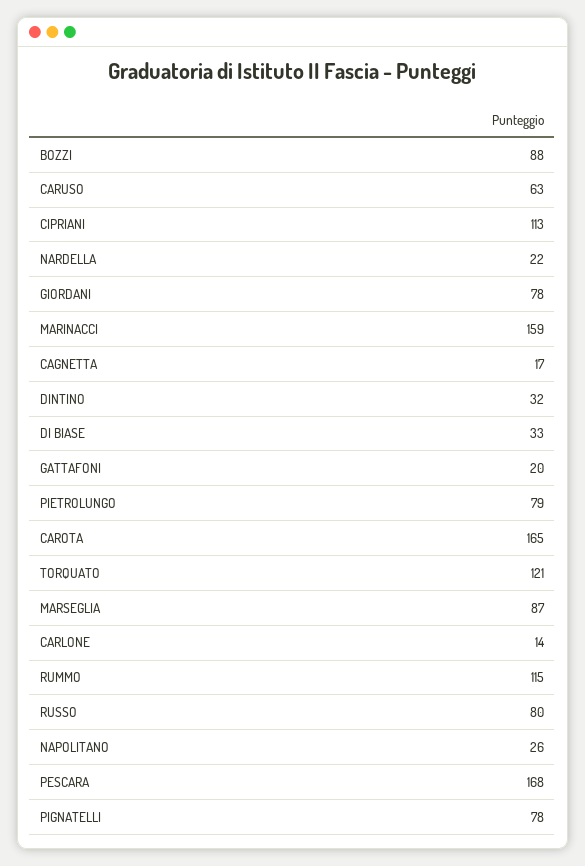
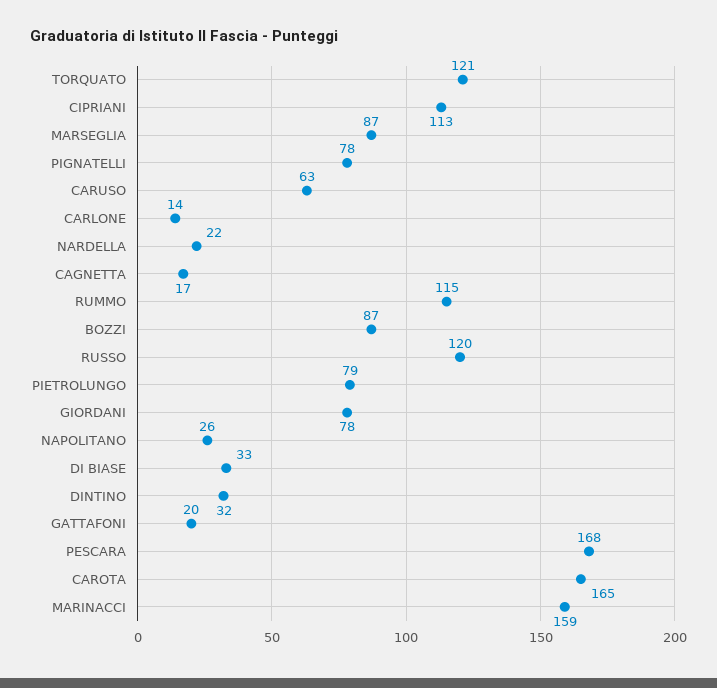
  {
-   "BOZZI": 88,
+   "BOZZI": 87,
    "CARUSO": 63,
    "CIPRIANI": 113,
    "NARDELLA": 22,
    "GIORDANI": 78,
    "MARINACCI": 159,
    "CAGNETTA": 17,
    "DINTINO": 32,
    "DI BIASE": 33,
    "GATTAFONI": 20,
    "PIETROLUNGO": 79,
    "CAROTA": 165,
    "TORQUATO": 121,
    "MARSEGLIA": 87,
    "CARLONE": 14,
    "RUMMO": 115,
-   "RUSSO": 80,
+   "RUSSO": 120,
    "NAPOLITANO": 26,
    "PESCARA": 168,
    "PIGNATELLI": 78
  }

